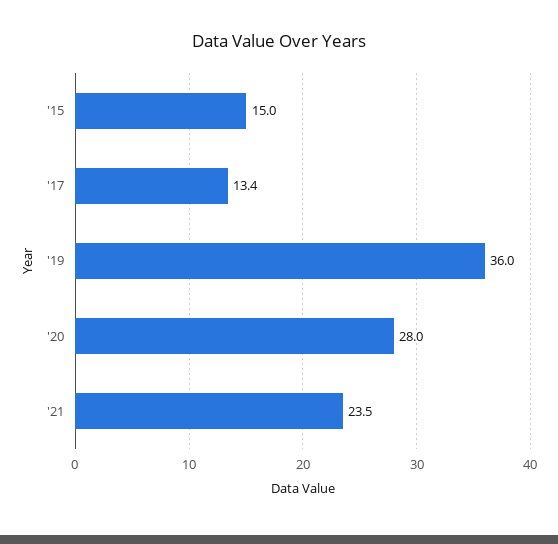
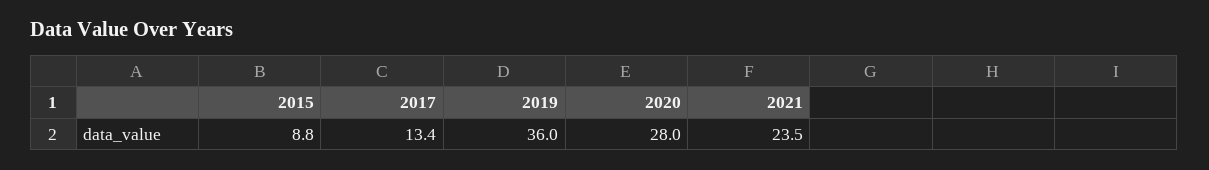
  {
-   "'15": 15,
+   "'15": 8.8,
    "'17": 13.4,
    "'19": 36,
    "'20": 28,
    "'21": 23.5
  }

